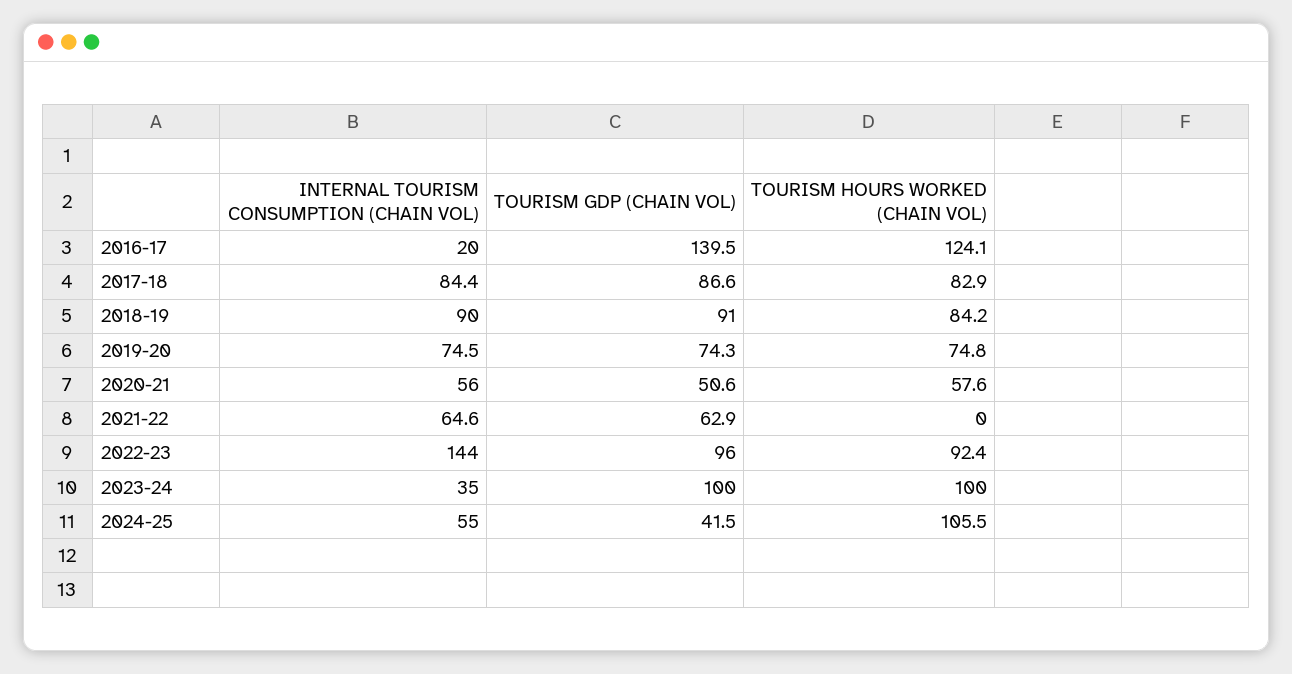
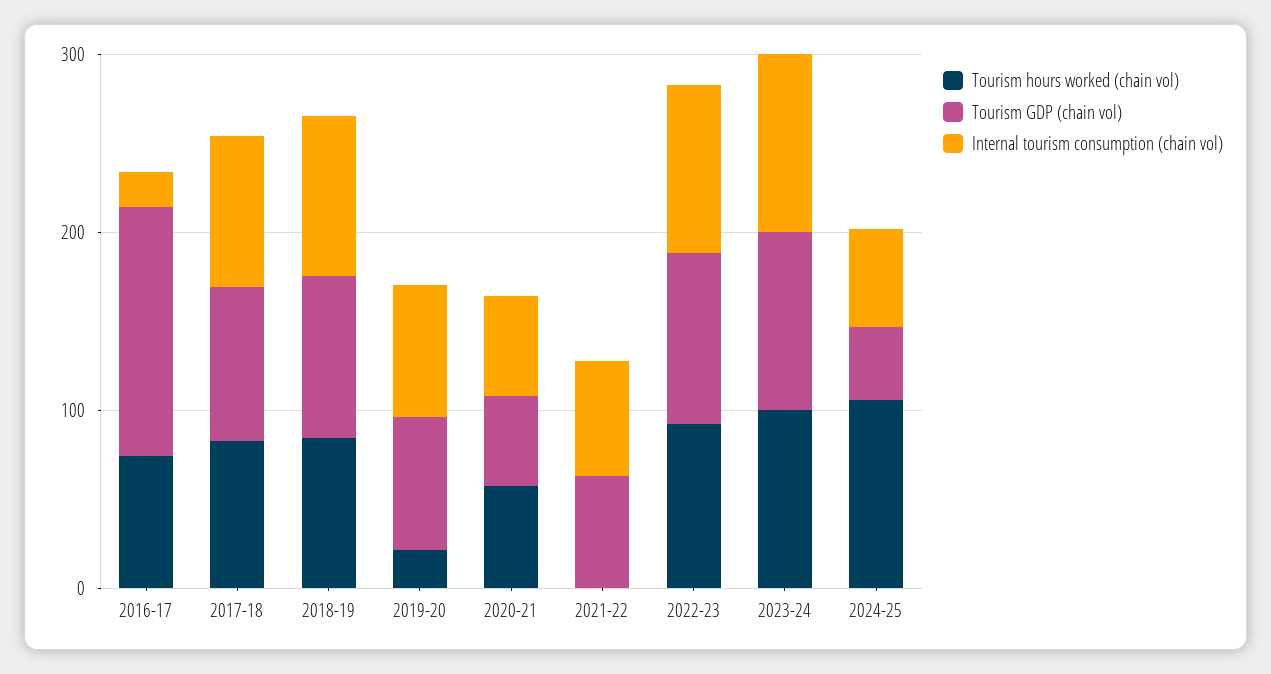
  {
    "INTERNAL TOURISM CONSUMPTION (CHAIN VOL)": {
      "2016-17": 20,
      "2017-18": 84.4,
      "2018-19": 90,
      "2019-20": 74.5,
      "2020-21": 56,
      "2021-22": 64.6,
-     "2022-23": 144,
+     "2022-23": 100,
-     "2023-24": 35,
+     "2023-24": 100,
      "2024-25": 55
    },
    "TOURISM GDP (CHAIN VOL)": {
      "2016-17": 139.5,
      "2017-18": 86.6,
      "2018-19": 91,
      "2019-20": 74.3,
      "2020-21": 50.6,
      "2021-22": 62.9,
      "2022-23": 96,
      "2023-24": 100,
      "2024-25": 41.5
    },
    "TOURISM HOURS WORKED (CHAIN VOL)": {
-     "2016-17": 124.1,
+     "2016-17": 80,
      "2017-18": 82.9,
      "2018-19": 84.2,
-     "2019-20": 74.8,
+     "2019-20": 20,
      "2020-21": 57.6,
      "2021-22": 0,
      "2022-23": 92.4,
      "2023-24": 100,
      "2024-25": 105.5
    }
  }

